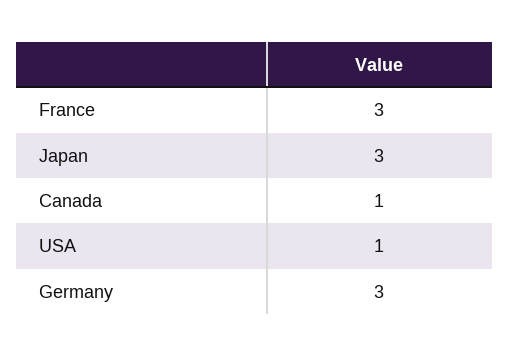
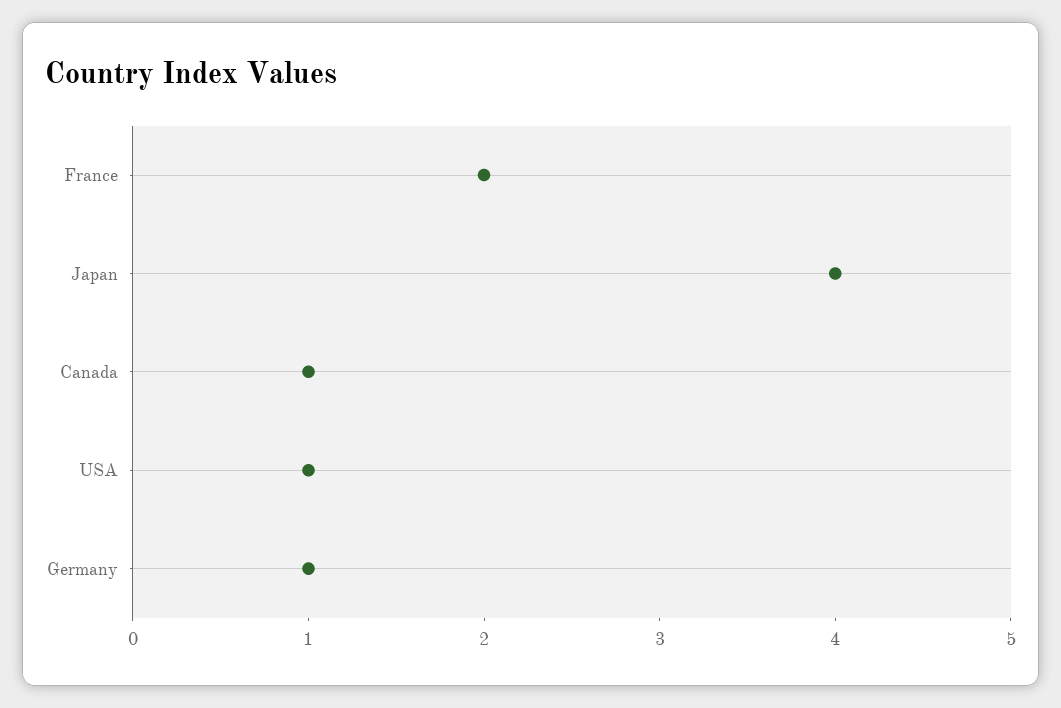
  {
-   "France": 3,
+   "France": 2,
-   "Japan": 3,
+   "Japan": 4,
    "Canada": 1,
    "USA": 1,
-   "Germany": 3
+   "Germany": 1
  }

